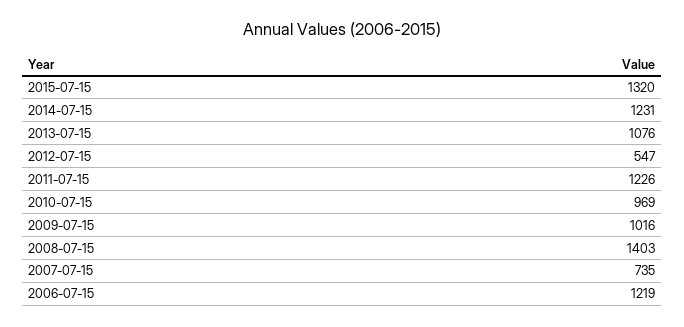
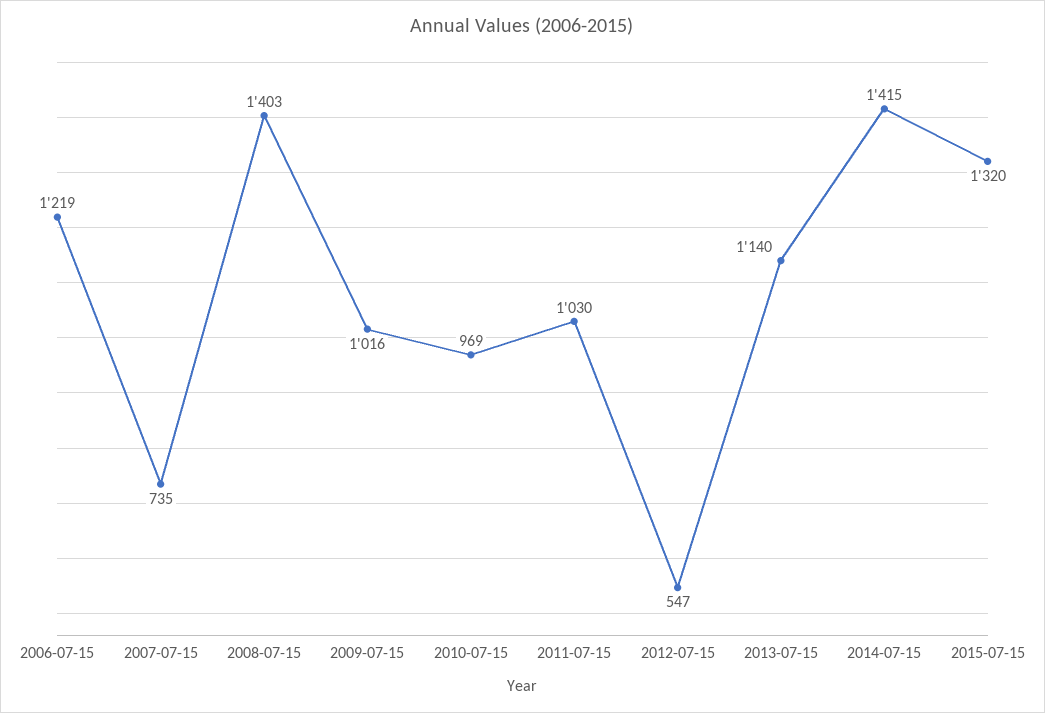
  {
    "2015-07-15": 1320,
-   "2014-07-15": 1231,
+   "2014-07-15": 1415,
-   "2013-07-15": 1076,
+   "2013-07-15": 1140,
    "2012-07-15": 547,
-   "2011-07-15": 1226,
+   "2011-07-15": 1030,
    "2010-07-15": 969,
    "2009-07-15": 1016,
    "2008-07-15": 1403,
    "2007-07-15": 735,
    "2006-07-15": 1219
  }

